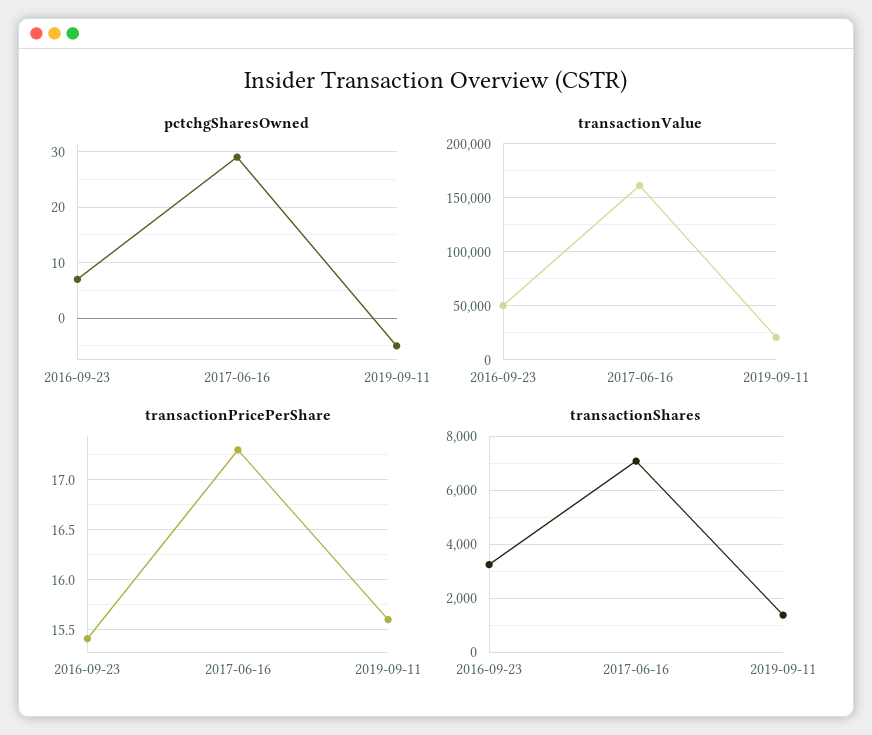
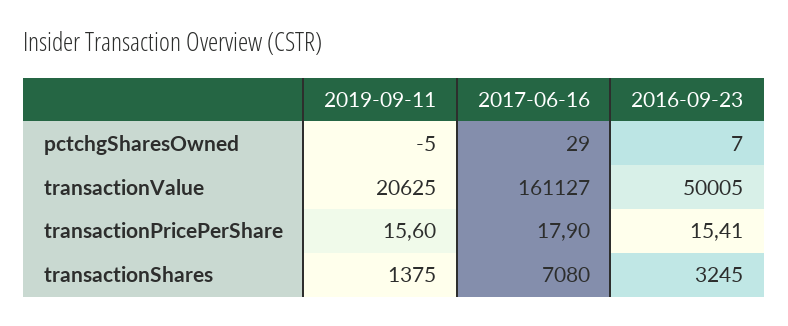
  {
    "pctchgSharesOwned": {
      "2016-09-23": 7,
      "2017-06-16": 29,
      "2019-09-11": -5
    },
    "transactionValue": {
      "2016-09-23": 50005,
      "2017-06-16": 161127,
      "2019-09-11": 20625
    },
    "transactionPricePerShare": {
      "2016-09-23": 15.41,
-     "2017-06-16": 17.3,
+     "2017-06-16": 17.9,
      "2019-09-11": 15.6
    },
    "transactionShares": {
      "2016-09-23": 3245,
      "2017-06-16": 7080,
      "2019-09-11": 1375
    }
  }

